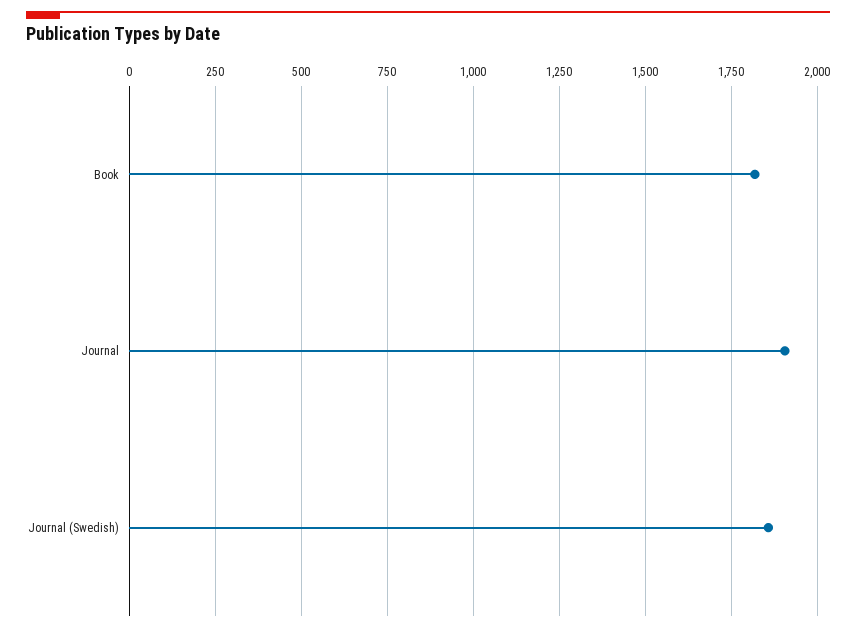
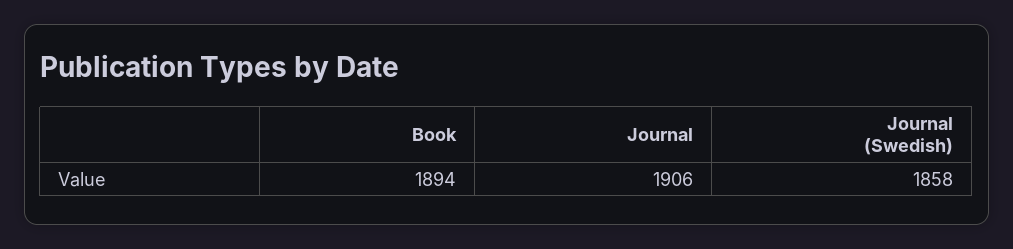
  {
-   "Book": 1825,
+   "Book": 1894,
    "Journal": 1906,
    "Journal (Swedish)": 1858
  }

